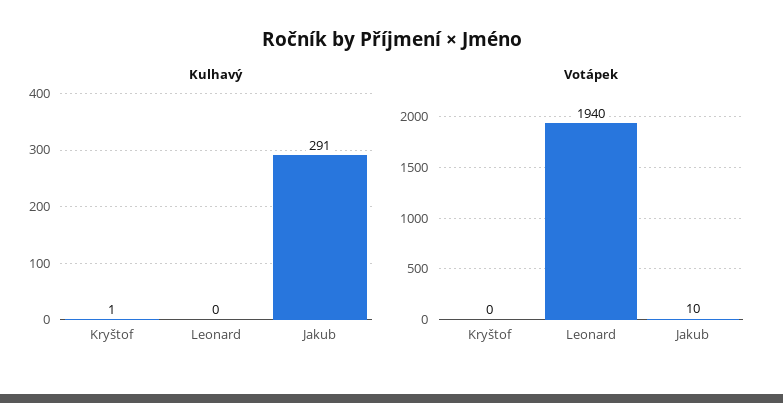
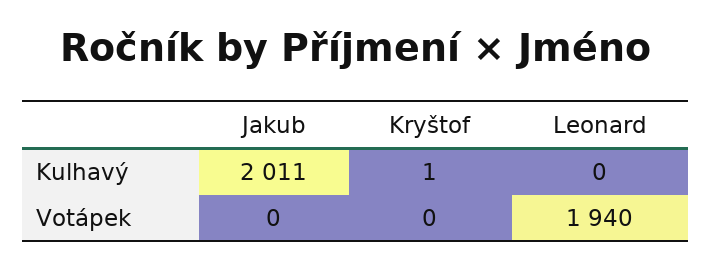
  {
    "Kulhavý": {
      "Kryštof": 1,
      "Leonard": 0,
-     "Jakub": 291
+     "Jakub": 2011
    },
    "Votápek": {
      "Kryštof": 0,
      "Leonard": 1940,
-     "Jakub": 10
+     "Jakub": 0
    }
  }

